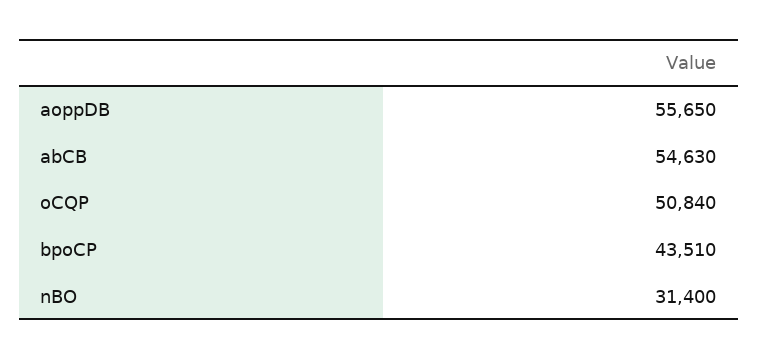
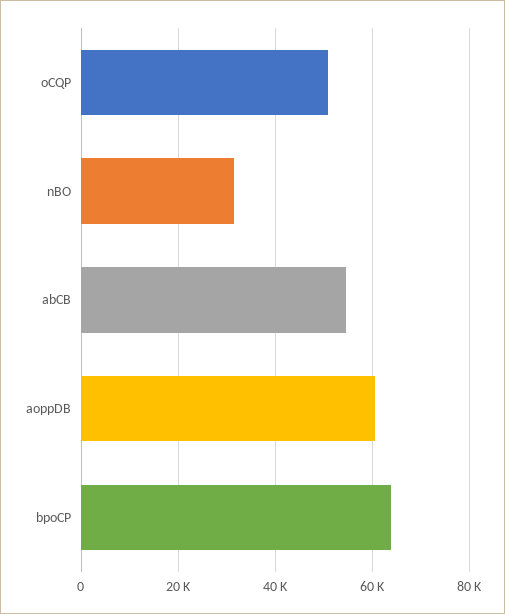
  {
-   "aoppDB": 55650,
+   "aoppDB": 60000,
    "abCB": 54630,
    "oCQP": 50840,
-   "bpoCP": 43510,
+   "bpoCP": 64000,
    "nBO": 31400
  }

